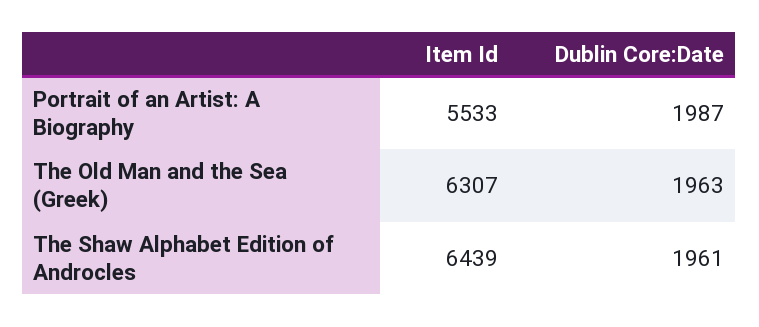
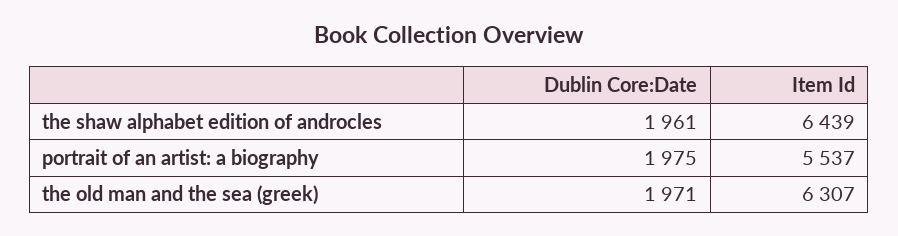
  {
    "Item Id": {
-     "Portrait of an Artist: A Biography": 5533,
+     "Portrait of an Artist: A Biography": 5537,
      "The Old Man and the Sea (Greek)": 6307,
      "The Shaw Alphabet Edition of Androcles": 6439
    },
    "Dublin Core:Date": {
-     "Portrait of an Artist: A Biography": 1987,
+     "Portrait of an Artist: A Biography": 1975,
-     "The Old Man and the Sea (Greek)": 1963,
+     "The Old Man and the Sea (Greek)": 1971,
      "The Shaw Alphabet Edition of Androcles": 1961
    }
  }

